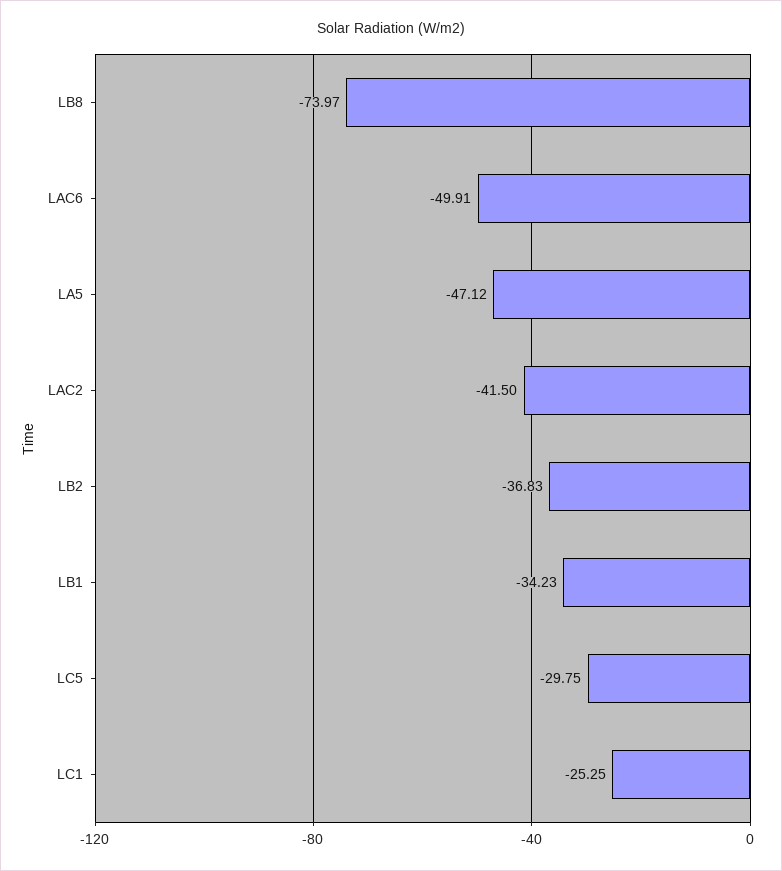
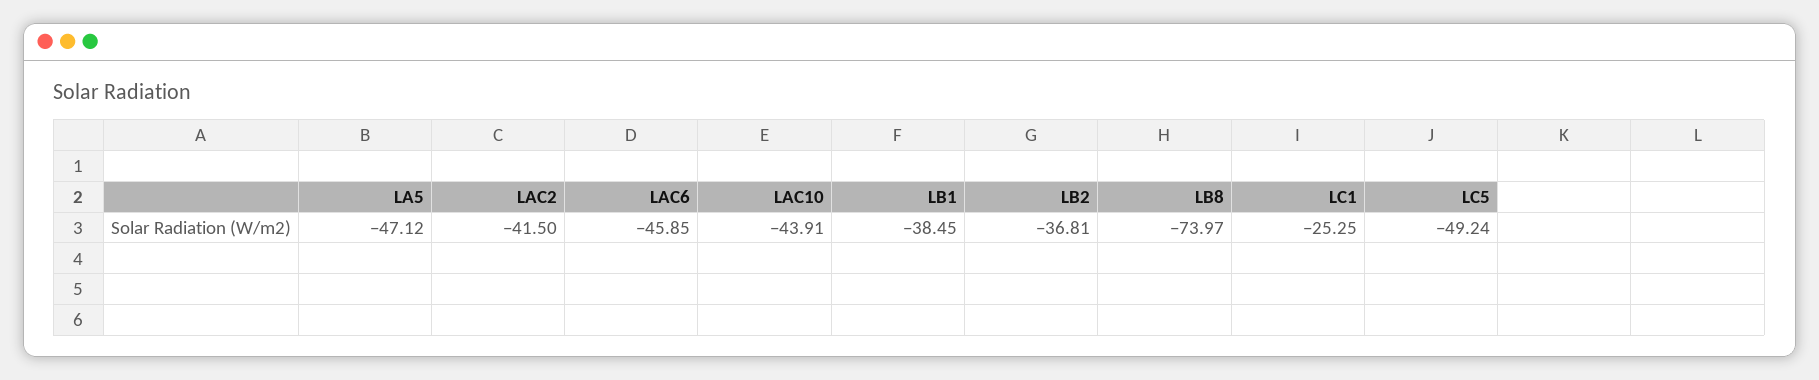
  {
    "LB8": -73.97,
-   "LAC6": -49.91,
+   "LAC6": -45.85,
    "LA5": -47.12,
    "LAC2": -41.5,
-   "LB2": -36.83,
+   "LB2": -36.81,
-   "LB1": -34.23,
+   "LB1": -38.45,
-   "LC5": -29.75,
+   "LC5": -49.24,
-   "LC1": -25.25
+   "LC1": -25.25,
+   "LAC10": -43.91
  }

